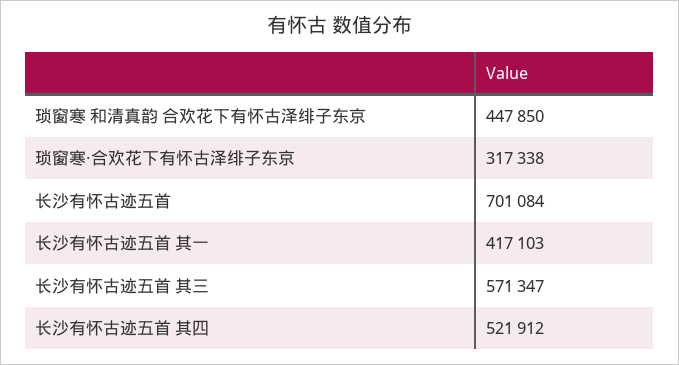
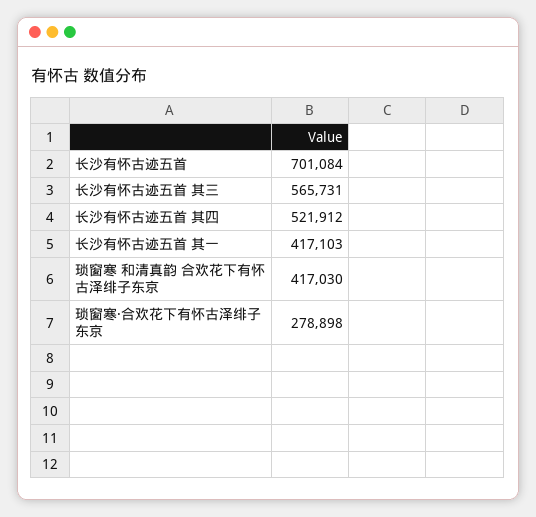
  {
-   "琐窗寒 和清真韵 合欢花下有怀古泽绯子东京": 447850,
+   "琐窗寒 和清真韵 合欢花下有怀古泽绯子东京": 417030,
-   "琐窗寒·合欢花下有怀古泽绯子东京": 317338,
+   "琐窗寒·合欢花下有怀古泽绯子东京": 278898,
    "长沙有怀古迹五首": 701084,
    "长沙有怀古迹五首 其一": 417103,
-   "长沙有怀古迹五首 其三": 571347,
+   "长沙有怀古迹五首 其三": 565731,
    "长沙有怀古迹五首 其四": 521912
  }

